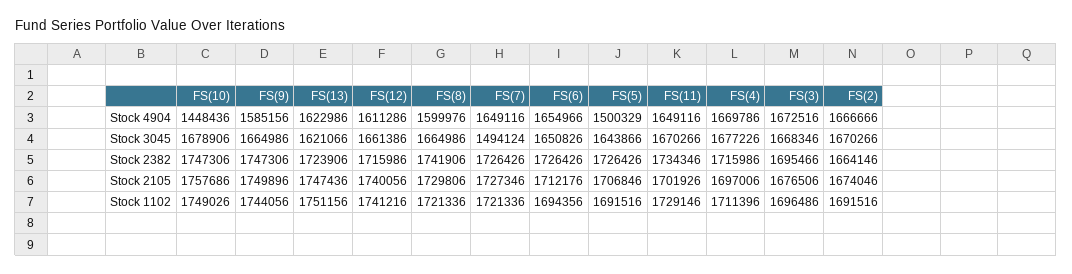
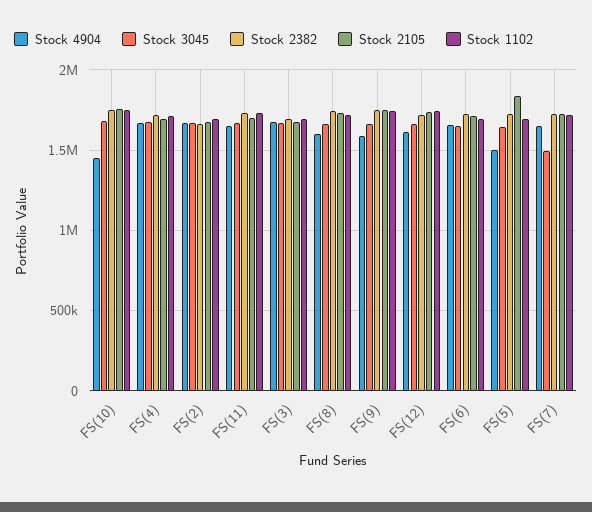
  {
    "Stock 4904": {
      "FS(10)": 1448436,
      "FS(9)": 1585156,
-     "FS(13)": 1622986,
      "FS(12)": 1611286,
      "FS(8)": 1599976,
      "FS(7)": 1649116,
      "FS(6)": 1654966,
      "FS(5)": 1500329,
      "FS(11)": 1649116,
      "FS(4)": 1669786,
      "FS(3)": 1672516,
      "FS(2)": 1666666
    },
    "Stock 3045": {
      "FS(10)": 1678906,
      "FS(9)": 1664986,
-     "FS(13)": 1621066,
      "FS(12)": 1661386,
      "FS(8)": 1664986,
      "FS(7)": 1494124,
      "FS(6)": 1650826,
      "FS(5)": 1643866,
      "FS(11)": 1670266,
      "FS(4)": 1677226,
      "FS(3)": 1668346,
      "FS(2)": 1670266
    },
    "Stock 2382": {
      "FS(10)": 1747306,
      "FS(9)": 1747306,
-     "FS(13)": 1723906,
      "FS(12)": 1715986,
      "FS(8)": 1741906,
      "FS(7)": 1726426,
      "FS(6)": 1726426,
      "FS(5)": 1726426,
      "FS(11)": 1734346,
      "FS(4)": 1715986,
      "FS(3)": 1695466,
      "FS(2)": 1664146
    },
    "Stock 2105": {
      "FS(10)": 1757686,
      "FS(9)": 1749896,
-     "FS(13)": 1747436,
      "FS(12)": 1740056,
      "FS(8)": 1729806,
      "FS(7)": 1727346,
      "FS(6)": 1712176,
-     "FS(5)": 1706846,
+     "FS(5)": 1850000,
      "FS(11)": 1701926,
      "FS(4)": 1697006,
      "FS(3)": 1676506,
      "FS(2)": 1674046
    },
    "Stock 1102": {
      "FS(10)": 1749026,
      "FS(9)": 1744056,
-     "FS(13)": 1751156,
      "FS(12)": 1741216,
      "FS(8)": 1721336,
      "FS(7)": 1721336,
      "FS(6)": 1694356,
      "FS(5)": 1691516,
      "FS(11)": 1729146,
      "FS(4)": 1711396,
      "FS(3)": 1696486,
      "FS(2)": 1691516
    }
  }

